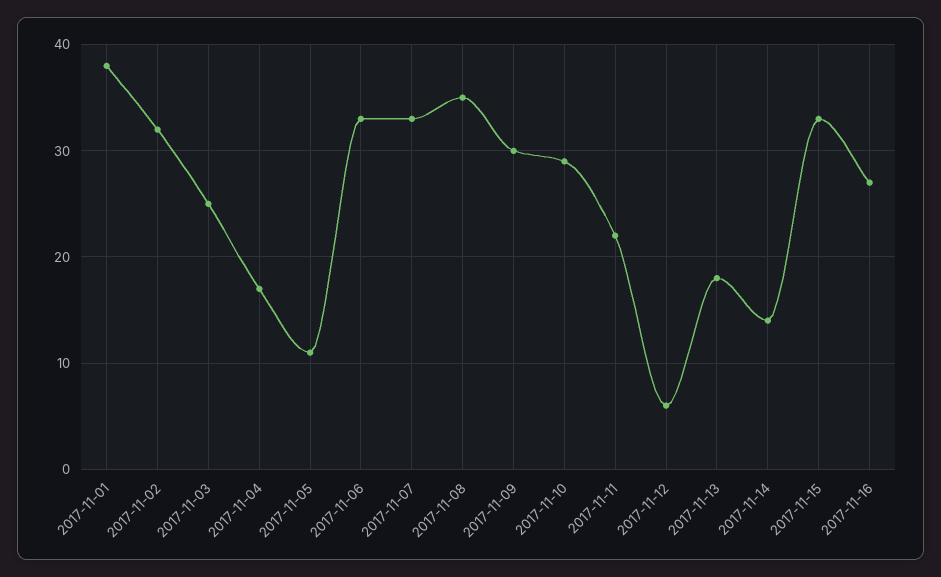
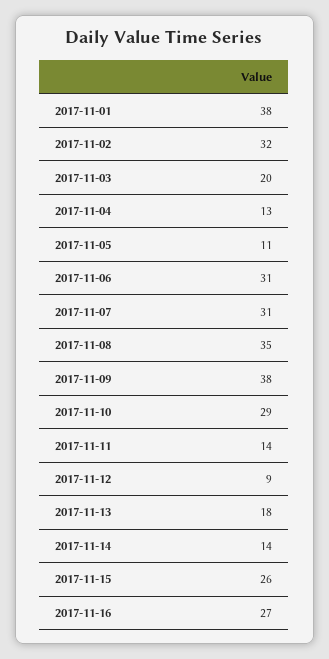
  {
    "2017-11-01": 38,
    "2017-11-02": 32,
-   "2017-11-03": 25,
+   "2017-11-03": 20,
-   "2017-11-04": 17,
+   "2017-11-04": 13,
    "2017-11-05": 11,
-   "2017-11-06": 33,
+   "2017-11-06": 31,
-   "2017-11-07": 33,
+   "2017-11-07": 31,
    "2017-11-08": 35,
-   "2017-11-09": 30,
+   "2017-11-09": 38,
    "2017-11-10": 29,
-   "2017-11-11": 22,
+   "2017-11-11": 14,
-   "2017-11-12": 6,
+   "2017-11-12": 9,
    "2017-11-13": 18,
    "2017-11-14": 14,
-   "2017-11-15": 33,
+   "2017-11-15": 26,
    "2017-11-16": 27
  }

